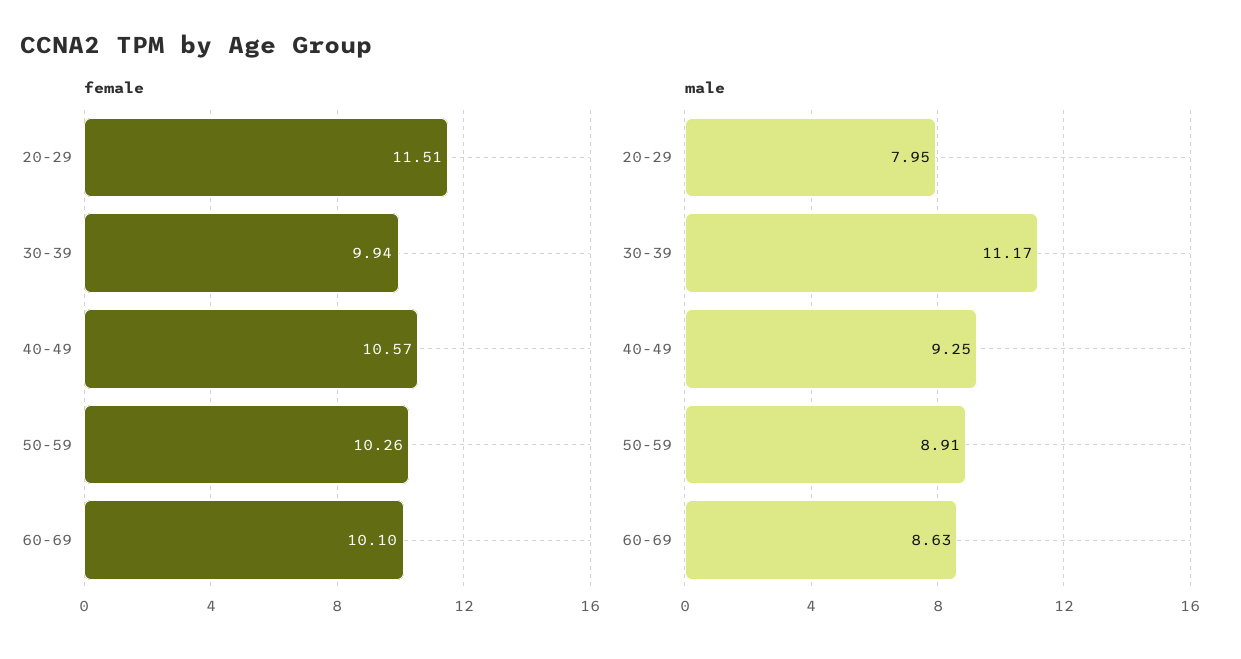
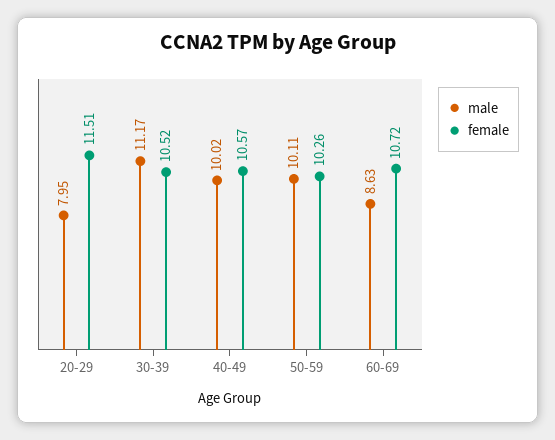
  {
    "female": {
      "20-29": 11.51,
-     "30-39": 9.94,
+     "30-39": 10.52,
      "40-49": 10.57,
      "50-59": 10.26,
-     "60-69": 10.1
+     "60-69": 10.72
    },
    "male": {
      "20-29": 7.95,
      "30-39": 11.17,
-     "40-49": 9.25,
+     "40-49": 10.02,
-     "50-59": 8.91,
+     "50-59": 10.11,
      "60-69": 8.63
    }
  }

